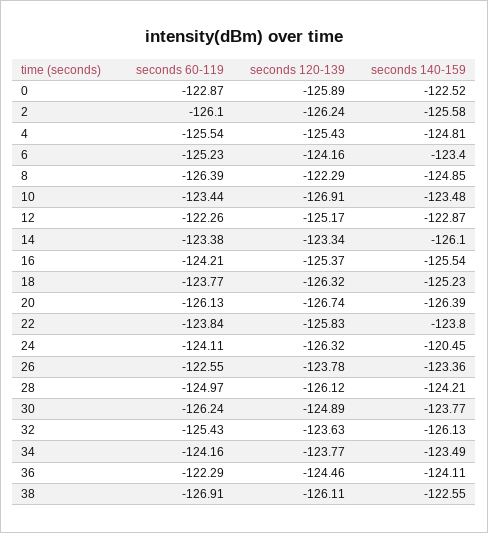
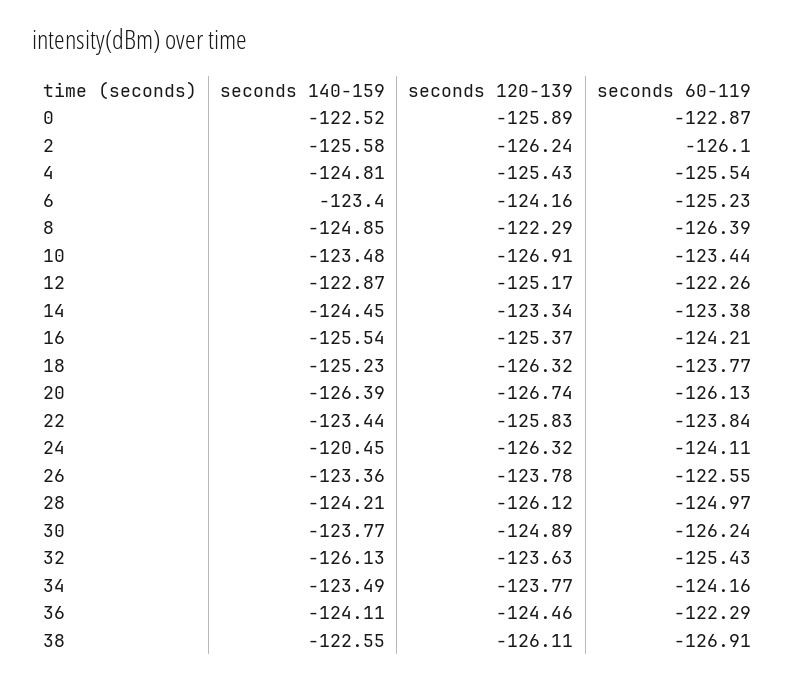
  {
    "seconds 60-119": {
      "0": -122.87,
      "2": -126.1,
      "4": -125.54,
      "6": -125.23,
      "8": -126.39,
      "10": -123.44,
      "12": -122.26,
      "14": -123.38,
      "16": -124.21,
      "18": -123.77,
      "20": -126.13,
      "22": -123.84,
      "24": -124.11,
      "26": -122.55,
      "28": -124.97,
      "30": -126.24,
      "32": -125.43,
      "34": -124.16,
      "36": -122.29,
      "38": -126.91
    },
    "seconds 120-139": {
      "0": -125.89,
      "2": -126.24,
      "4": -125.43,
      "6": -124.16,
      "8": -122.29,
      "10": -126.91,
      "12": -125.17,
      "14": -123.34,
      "16": -125.37,
      "18": -126.32,
      "20": -126.74,
      "22": -125.83,
      "24": -126.32,
      "26": -123.78,
      "28": -126.12,
      "30": -124.89,
      "32": -123.63,
      "34": -123.77,
      "36": -124.46,
      "38": -126.11
    },
    "seconds 140-159": {
      "0": -122.52,
      "2": -125.58,
      "4": -124.81,
      "6": -123.4,
      "8": -124.85,
      "10": -123.48,
      "12": -122.87,
-     "14": -126.1,
+     "14": -124.45,
      "16": -125.54,
      "18": -125.23,
      "20": -126.39,
-     "22": -123.8,
+     "22": -123.44,
      "24": -120.45,
      "26": -123.36,
      "28": -124.21,
      "30": -123.77,
      "32": -126.13,
      "34": -123.49,
      "36": -124.11,
      "38": -122.55
    }
  }

